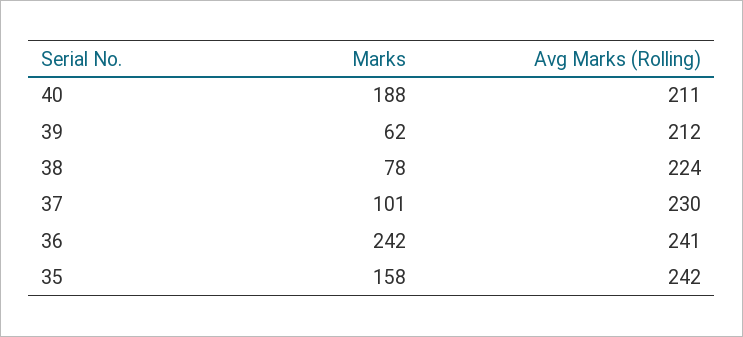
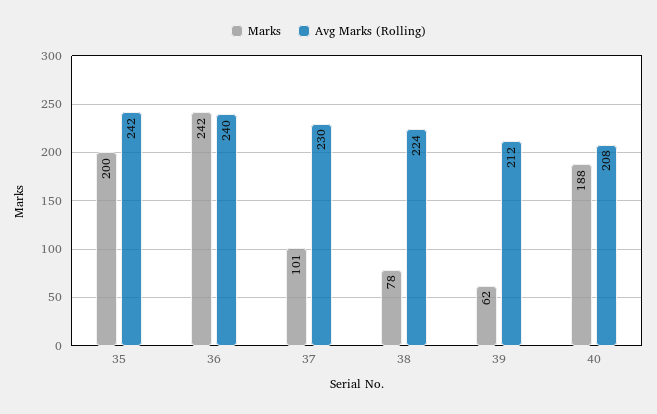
  {
    "Marks": {
      "40": 188,
      "39": 62,
      "38": 78,
      "37": 101,
      "36": 242,
-     "35": 158
+     "35": 200
    },
    "Avg Marks (Rolling)": {
-     "40": 211,
+     "40": 208,
      "39": 212,
      "38": 224,
      "37": 230,
-     "36": 241,
+     "36": 240,
      "35": 242
    }
  }

